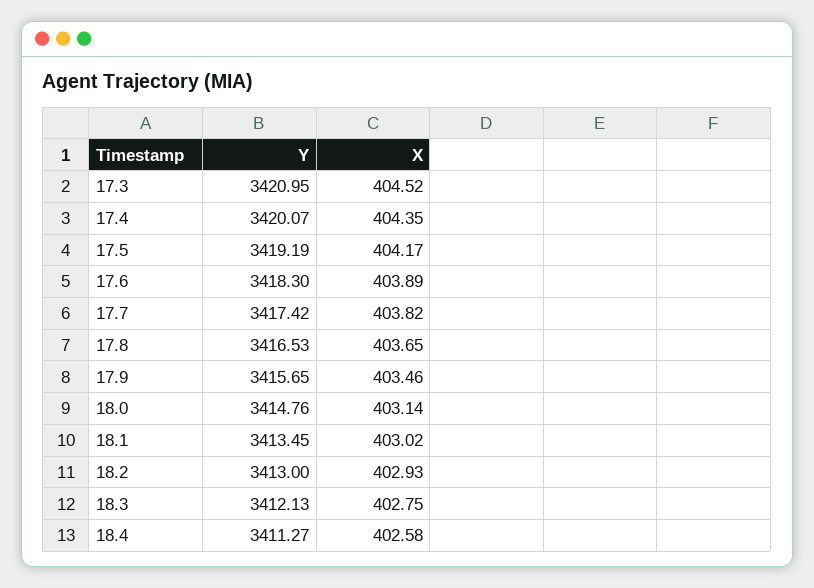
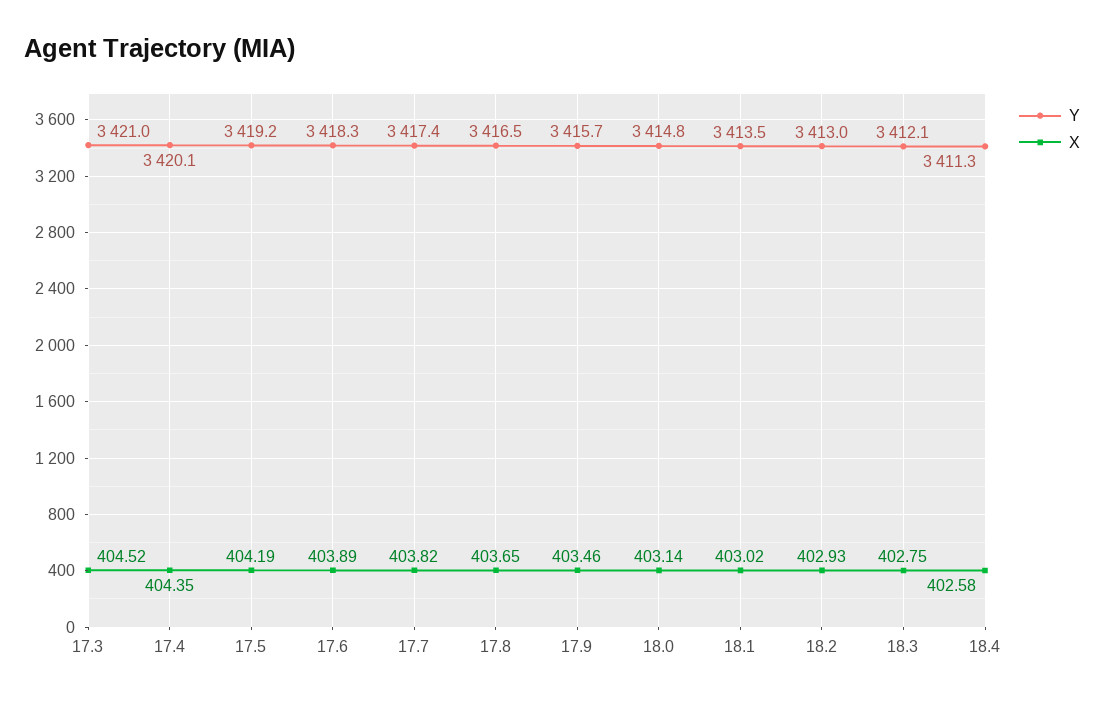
  {
    "Y": {
      "17.3": 3420.95,
      "17.4": 3420.07,
      "17.5": 3419.19,
      "17.6": 3418.3,
      "17.7": 3417.42,
      "17.8": 3416.53,
      "17.9": 3415.65,
      "18.0": 3414.76,
      "18.1": 3413.45,
      "18.2": 3413,
      "18.3": 3412.13,
      "18.4": 3411.27
    },
    "X": {
      "17.3": 404.52,
      "17.4": 404.35,
-     "17.5": 404.17,
+     "17.5": 404.19,
      "17.6": 403.89,
      "17.7": 403.82,
      "17.8": 403.65,
      "17.9": 403.46,
      "18.0": 403.14,
      "18.1": 403.02,
      "18.2": 402.93,
      "18.3": 402.75,
      "18.4": 402.58
    }
  }

